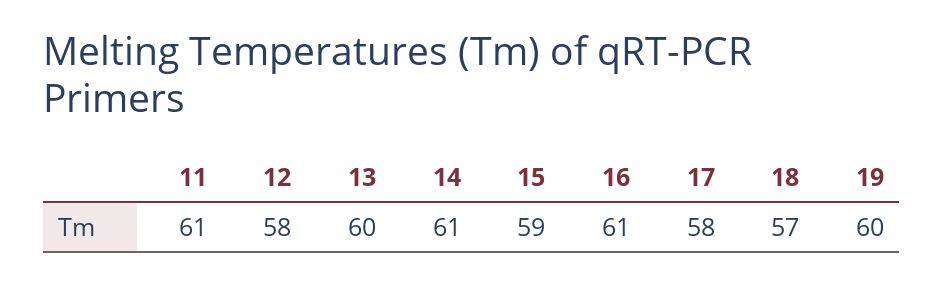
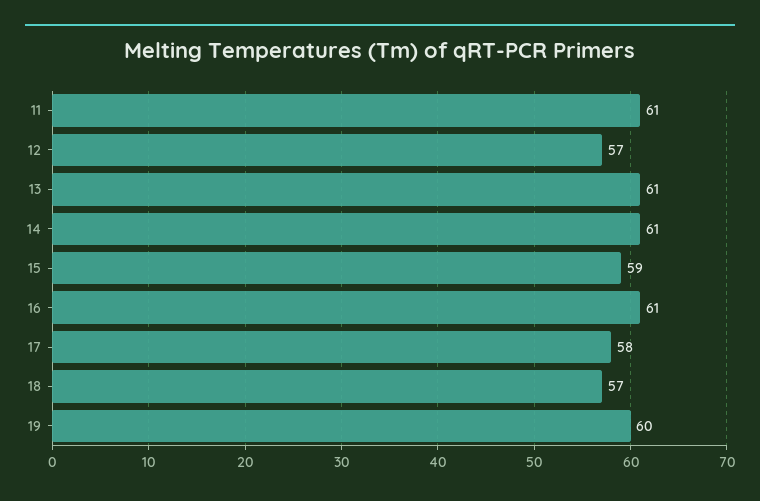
  {
    "11": 61,
-   "12": 58,
+   "12": 57,
-   "13": 60,
+   "13": 61,
    "14": 61,
    "15": 59,
    "16": 61,
    "17": 58,
    "18": 57,
    "19": 60
  }

